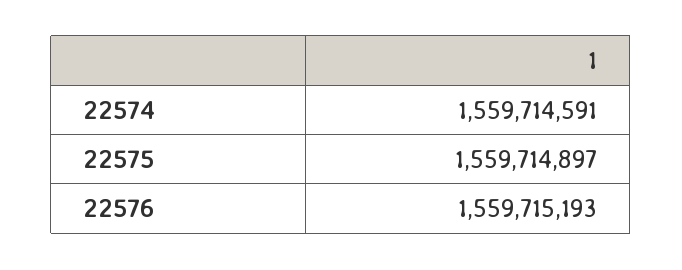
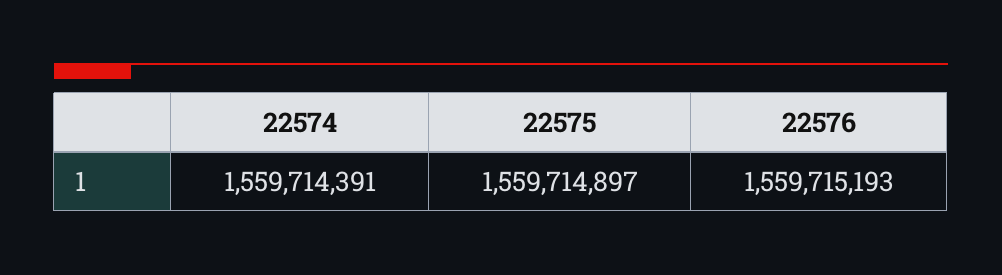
  {
-   "22574": 1559714591,
+   "22574": 1559714391,
    "22575": 1559714897,
    "22576": 1559715193
  }

